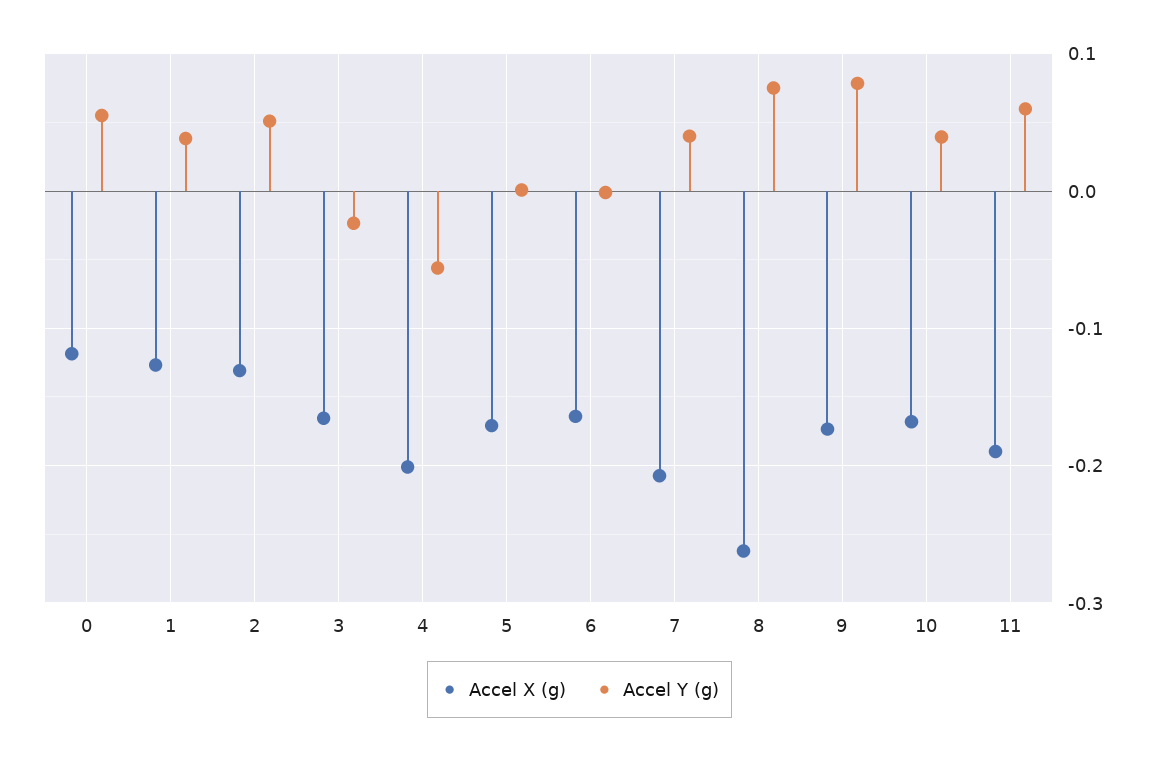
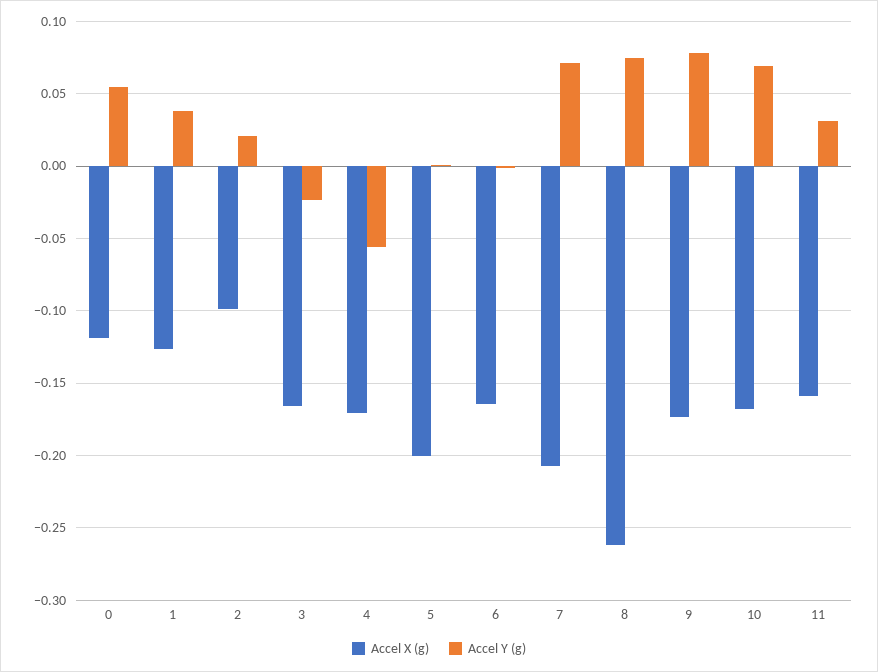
  {
    "Accel X (g)": {
      "0": -0.12,
      "1": -0.125,
-     "2": -0.13,
+     "2": -0.1,
      "3": -0.165,
-     "4": -0.2,
+     "4": -0.17,
-     "5": -0.17,
+     "5": -0.2,
      "6": -0.165,
      "7": -0.205,
      "8": -0.26,
      "9": -0.175,
      "10": -0.17,
-     "11": -0.19
+     "11": -0.16
    },
    "Accel Y (g)": {
      "0": 0.055,
      "1": 0.04,
-     "2": 0.05,
+     "2": 0.02,
      "3": -0.025,
      "4": -0.055,
      "5": 0,
      "6": 0,
-     "7": 0.04,
+     "7": 0.07,
      "8": 0.075,
      "9": 0.08,
-     "10": 0.04,
+     "10": 0.07,
-     "11": 0.06
+     "11": 0.03
    }
  }

